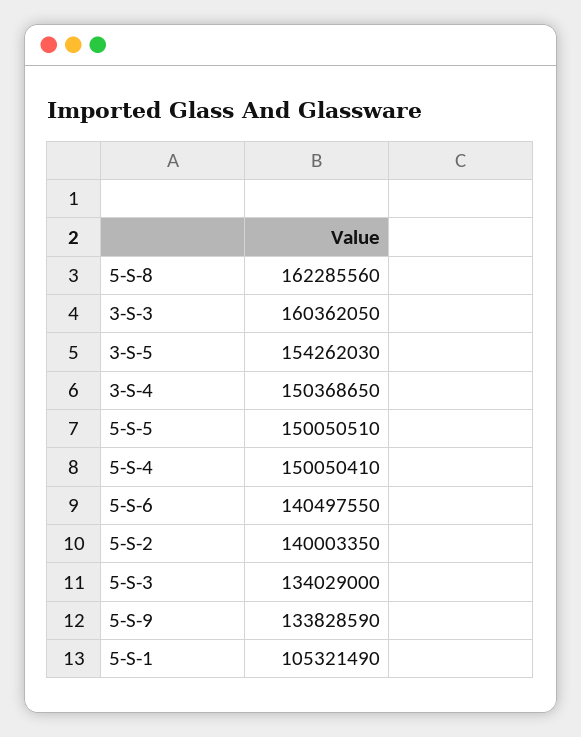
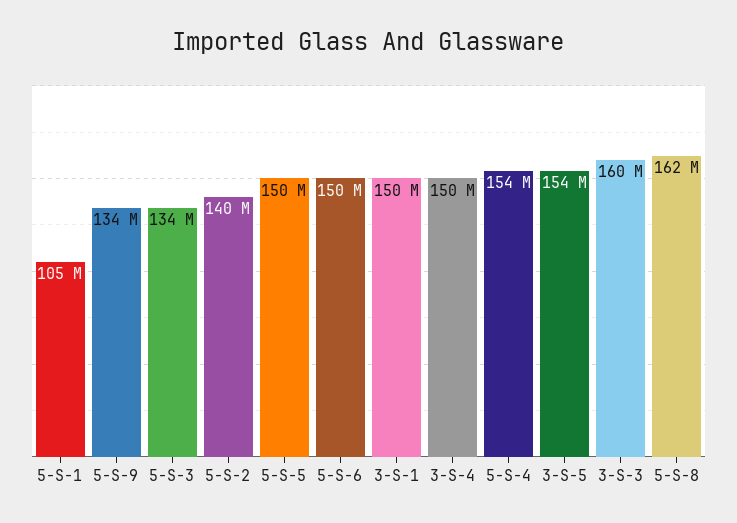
  {
    "5-S-8": 162285560,
    "3-S-3": 160362050,
    "3-S-5": 154262030,
    "3-S-4": 150368650,
    "5-S-5": 150050510,
-   "5-S-4": 150050410,
+   "5-S-4": 154000000,
-   "5-S-6": 140497550,
+   "5-S-6": 150000000,
    "5-S-2": 140003350,
    "5-S-3": 134029000,
    "5-S-9": 133828590,
-   "5-S-1": 105321490
+   "5-S-1": 105321490,
+   "3-S-1": 150000000
  }

